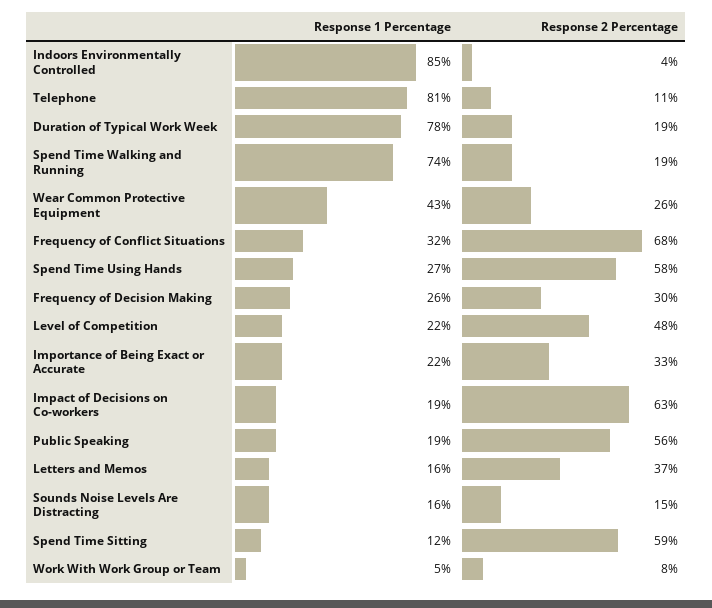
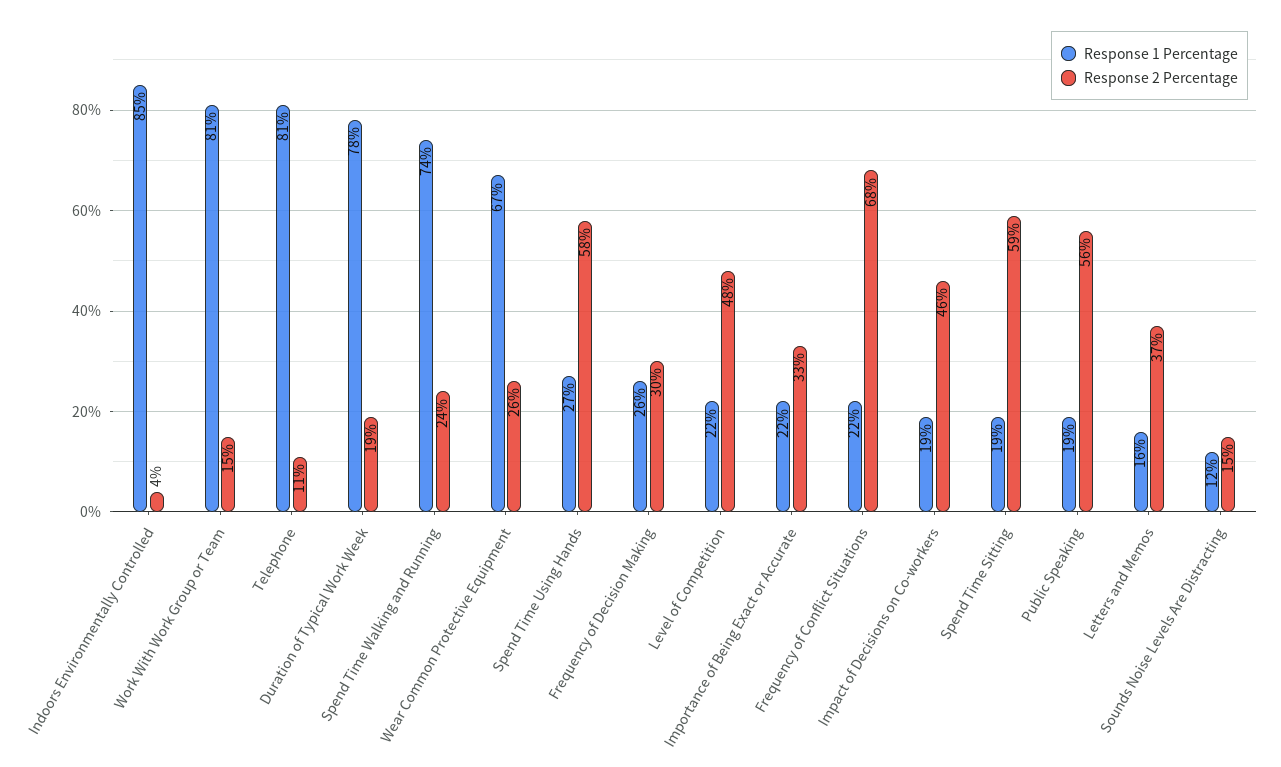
  {
    "Response 1 Percentage": {
      "Indoors Environmentally Controlled": 85,
      "Telephone": 81,
      "Duration of Typical Work Week": 78,
      "Spend Time Walking and Running": 74,
-     "Wear Common Protective Equipment": 43,
+     "Wear Common Protective Equipment": 67,
-     "Frequency of Conflict Situations": 32,
+     "Frequency of Conflict Situations": 22,
      "Spend Time Using Hands": 27,
      "Frequency of Decision Making": 26,
      "Level of Competition": 22,
      "Importance of Being Exact or Accurate": 22,
      "Impact of Decisions on Co-workers": 19,
      "Public Speaking": 19,
      "Letters and Memos": 16,
-     "Sounds Noise Levels Are Distracting": 16,
+     "Sounds Noise Levels Are Distracting": 12,
-     "Spend Time Sitting": 12,
+     "Spend Time Sitting": 19,
-     "Work With Work Group or Team": 5
+     "Work With Work Group or Team": 81
    },
    "Response 2 Percentage": {
      "Indoors Environmentally Controlled": 4,
      "Telephone": 11,
      "Duration of Typical Work Week": 19,
-     "Spend Time Walking and Running": 19,
+     "Spend Time Walking and Running": 24,
      "Wear Common Protective Equipment": 26,
      "Frequency of Conflict Situations": 68,
      "Spend Time Using Hands": 58,
      "Frequency of Decision Making": 30,
      "Level of Competition": 48,
      "Importance of Being Exact or Accurate": 33,
-     "Impact of Decisions on Co-workers": 63,
+     "Impact of Decisions on Co-workers": 46,
      "Public Speaking": 56,
      "Letters and Memos": 37,
      "Sounds Noise Levels Are Distracting": 15,
      "Spend Time Sitting": 59,
-     "Work With Work Group or Team": 8
+     "Work With Work Group or Team": 15
    }
  }

